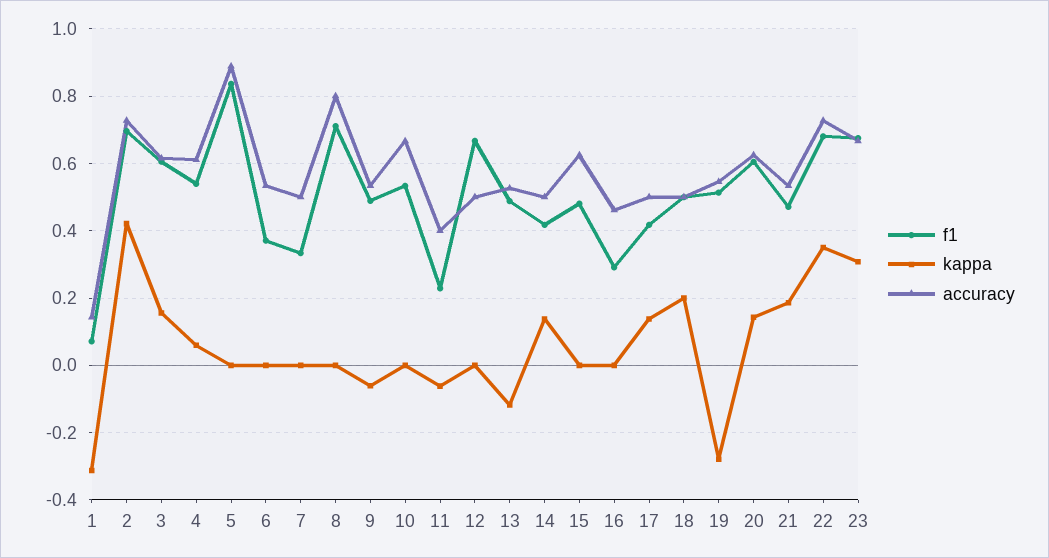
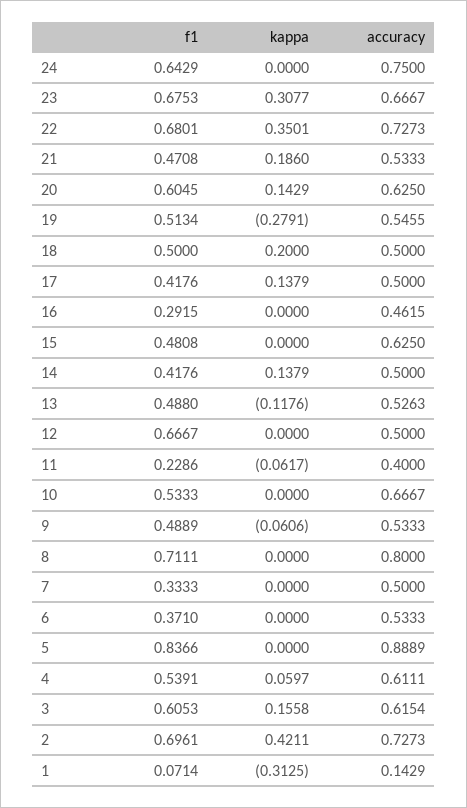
  {
    "f1": {
      "1": 0.0714,
      "2": 0.6961,
      "3": 0.6053,
      "4": 0.5391,
      "5": 0.8366,
      "6": 0.371,
      "7": 0.3333,
      "8": 0.7111,
      "9": 0.4889,
      "10": 0.5333,
      "11": 0.2286,
      "12": 0.6667,
      "13": 0.488,
      "14": 0.4176,
      "15": 0.4808,
      "16": 0.2915,
      "17": 0.4176,
      "18": 0.5,
      "19": 0.5134,
      "20": 0.6045,
      "21": 0.4708,
      "22": 0.6801,
-     "23": 0.6753
+     "23": 0.6753,
+     "24": 0.6429
    },
    "kappa": {
      "1": -0.3125,
      "2": 0.4211,
      "3": 0.1558,
      "4": 0.0597,
      "5": 0,
      "6": 0,
      "7": 0,
      "8": 0,
      "9": -0.0606,
      "10": 0,
      "11": -0.0617,
      "12": 0,
      "13": -0.1176,
      "14": 0.1379,
      "15": 0,
      "16": 0,
      "17": 0.1379,
      "18": 0.2,
      "19": -0.2791,
      "20": 0.1429,
      "21": 0.186,
      "22": 0.3501,
-     "23": 0.3077
+     "23": 0.3077,
+     "24": 0
    },
    "accuracy": {
      "1": 0.1429,
      "2": 0.7273,
      "3": 0.6154,
      "4": 0.6111,
      "5": 0.8889,
      "6": 0.5333,
      "7": 0.5,
      "8": 0.8,
      "9": 0.5333,
      "10": 0.6667,
      "11": 0.4,
      "12": 0.5,
      "13": 0.5263,
      "14": 0.5,
      "15": 0.625,
      "16": 0.4615,
      "17": 0.5,
      "18": 0.5,
      "19": 0.5455,
      "20": 0.625,
      "21": 0.5333,
      "22": 0.7273,
-     "23": 0.6667
+     "23": 0.6667,
+     "24": 0.75
    }
  }

